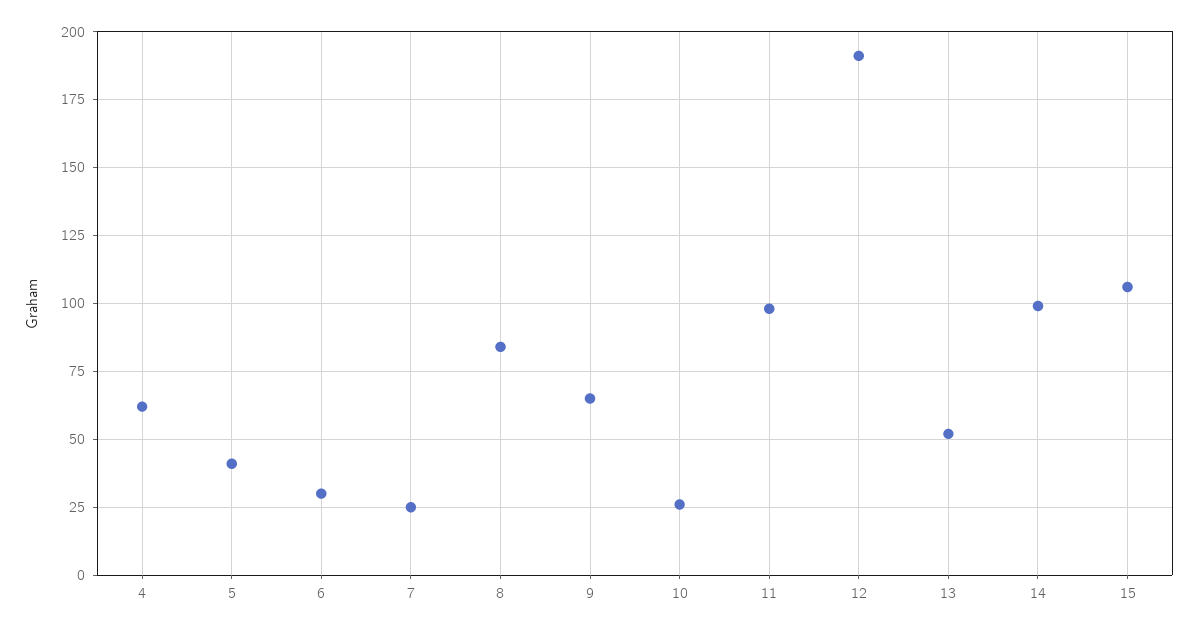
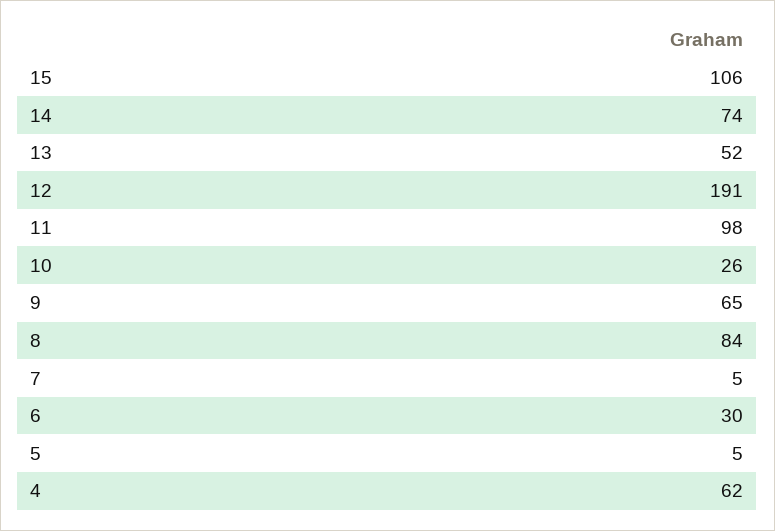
  {
    "4": 62,
-   "5": 40,
+   "5": 5,
    "6": 30,
-   "7": 25,
+   "7": 5,
    "8": 84,
    "9": 65,
    "10": 26,
    "11": 98,
    "12": 191,
    "13": 52,
-   "14": 100,
+   "14": 74,
    "15": 106
  }

